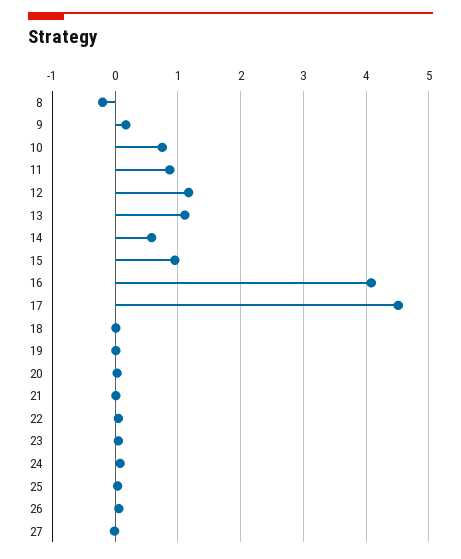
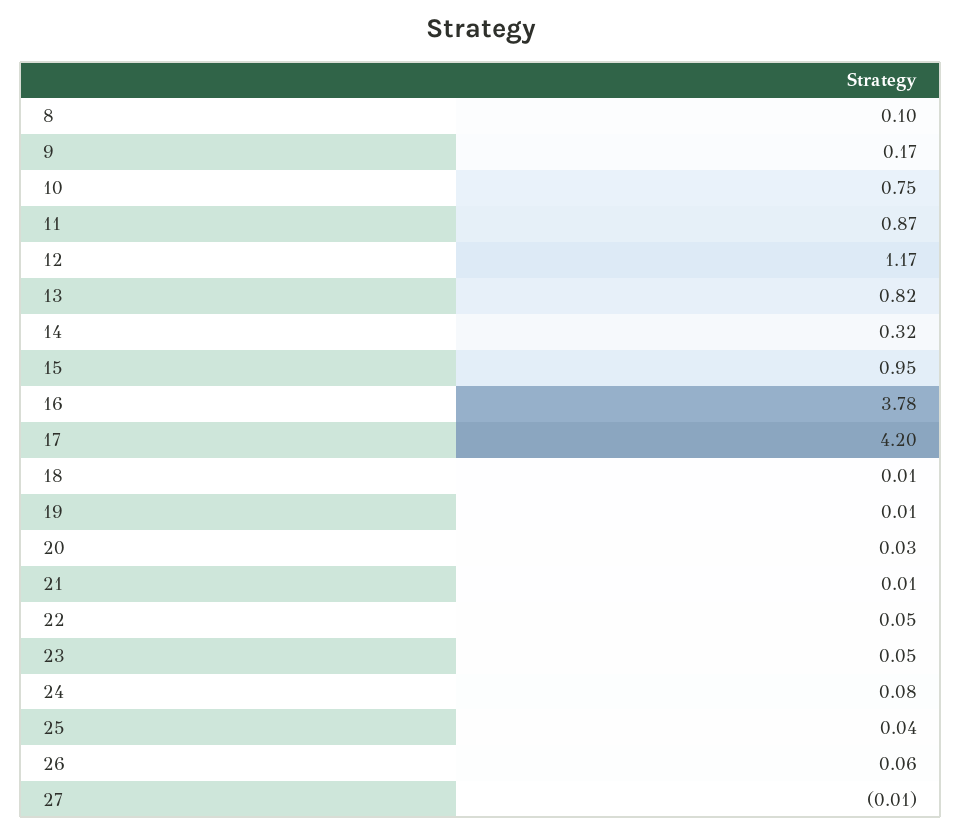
  {
-   "8": -0.2,
+   "8": 0.1,
    "9": 0.17,
    "10": 0.75,
    "11": 0.87,
    "12": 1.17,
-   "13": 1.1,
+   "13": 0.82,
-   "14": 0.6,
+   "14": 0.32,
    "15": 0.95,
-   "16": 4.1,
+   "16": 3.78,
-   "17": 4.5,
+   "17": 4.2,
    "18": 0.01,
    "19": 0.01,
    "20": 0.03,
    "21": 0.01,
    "22": 0.05,
    "23": 0.05,
    "24": 0.08,
    "25": 0.04,
    "26": 0.06,
    "27": -0.01
  }

